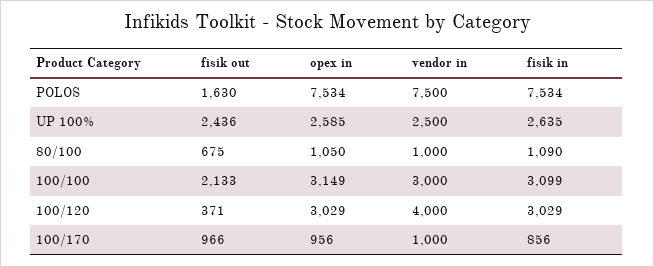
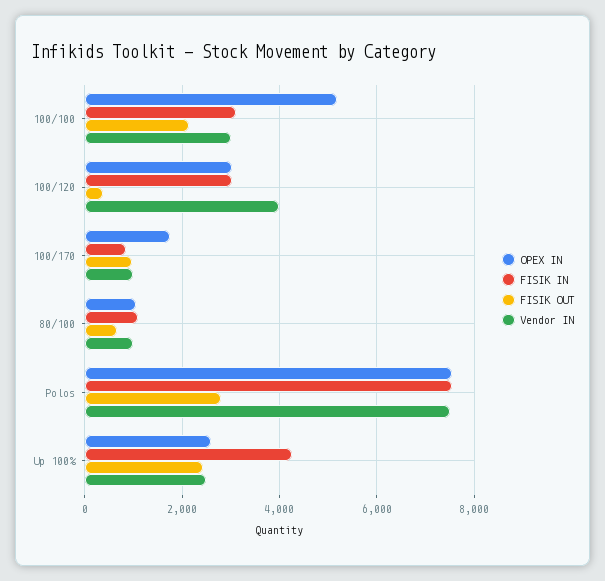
  {
    "fisik out": {
-     "POLOS": 1630,
+     "POLOS": 2800,
      "UP 100%": 2436,
      "80/100": 675,
      "100/100": 2133,
      "100/120": 371,
      "100/170": 966
    },
    "opex in": {
      "POLOS": 7534,
      "UP 100%": 2585,
      "80/100": 1050,
-     "100/100": 3149,
+     "100/100": 5200,
      "100/120": 3029,
-     "100/170": 956
+     "100/170": 1800
    },
    "vendor in": {
      "POLOS": 7500,
      "UP 100%": 2500,
      "80/100": 1000,
      "100/100": 3000,
      "100/120": 4000,
      "100/170": 1000
    },
    "fisik in": {
      "POLOS": 7534,
-     "UP 100%": 2635,
+     "UP 100%": 4200,
      "80/100": 1090,
      "100/100": 3099,
      "100/120": 3029,
      "100/170": 856
    }
  }

